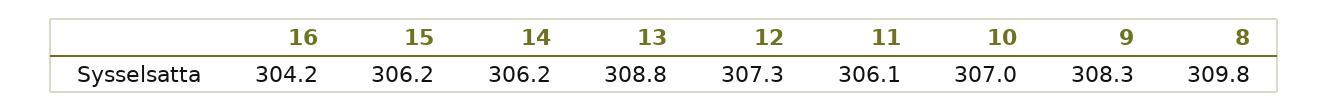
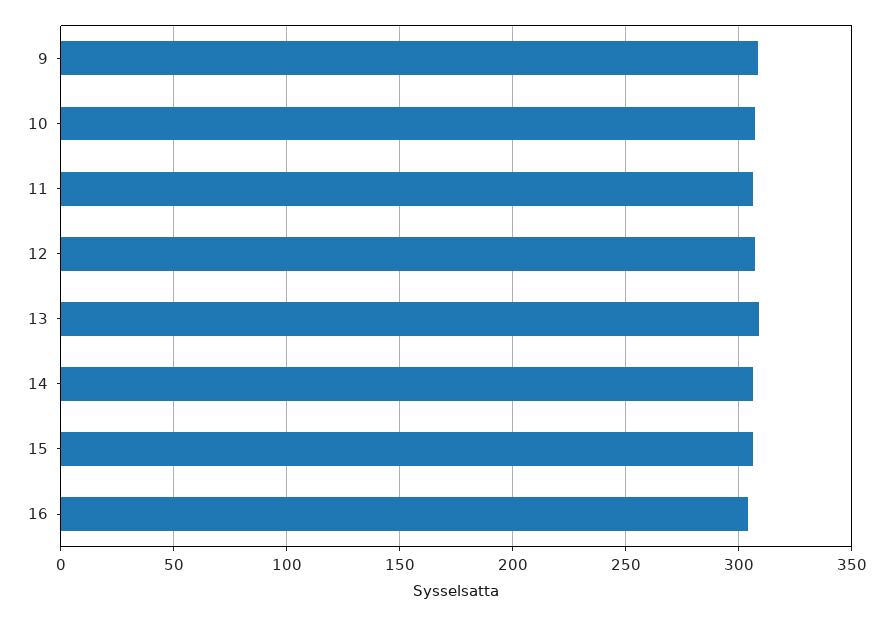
  {
    "16": 304.2,
    "15": 306.2,
    "14": 306.2,
    "13": 308.8,
    "12": 307.3,
    "11": 306.1,
    "10": 307,
-   "9": 308.3,
+   "9": 308.3
-   "8": 309.8
  }

